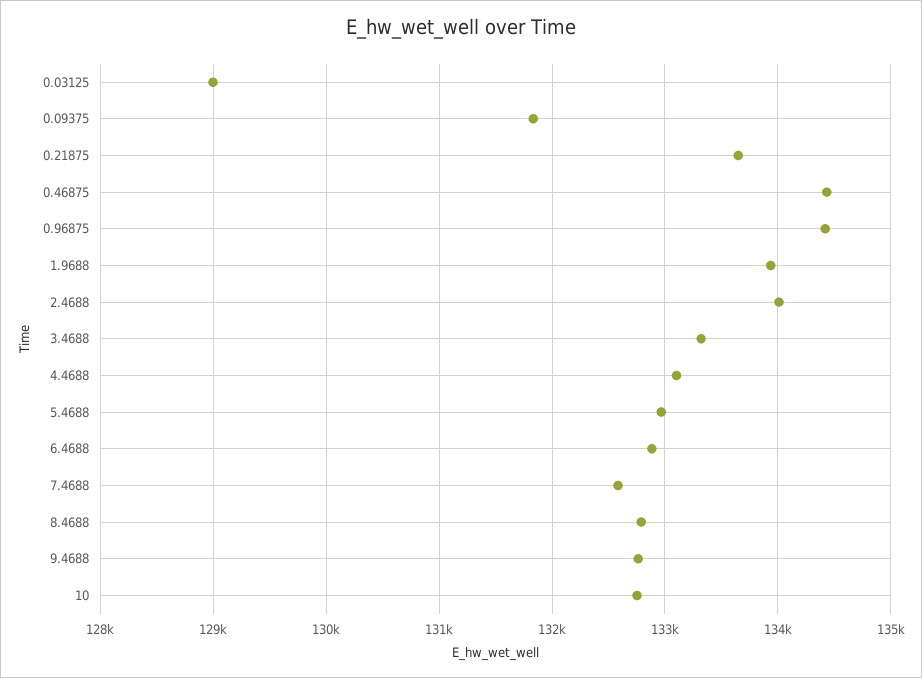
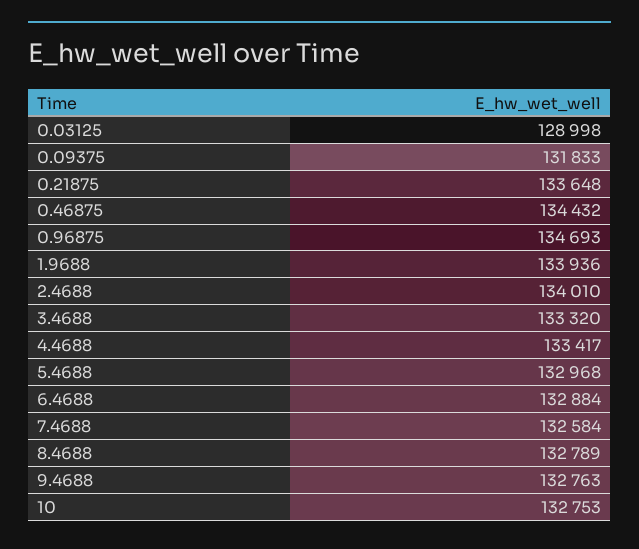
  {
    "0.03125": 128998,
    "0.09375": 131833,
    "0.21875": 133648,
    "0.46875": 134432,
-   "0.96875": 134400,
+   "0.96875": 134693,
    "1.9688": 133936,
    "2.4688": 134010,
    "3.4688": 133320,
-   "4.4688": 133100,
+   "4.4688": 133417,
    "5.4688": 132968,
    "6.4688": 132884,
    "7.4688": 132584,
    "8.4688": 132789,
    "9.4688": 132763,
    "10": 132753
  }

